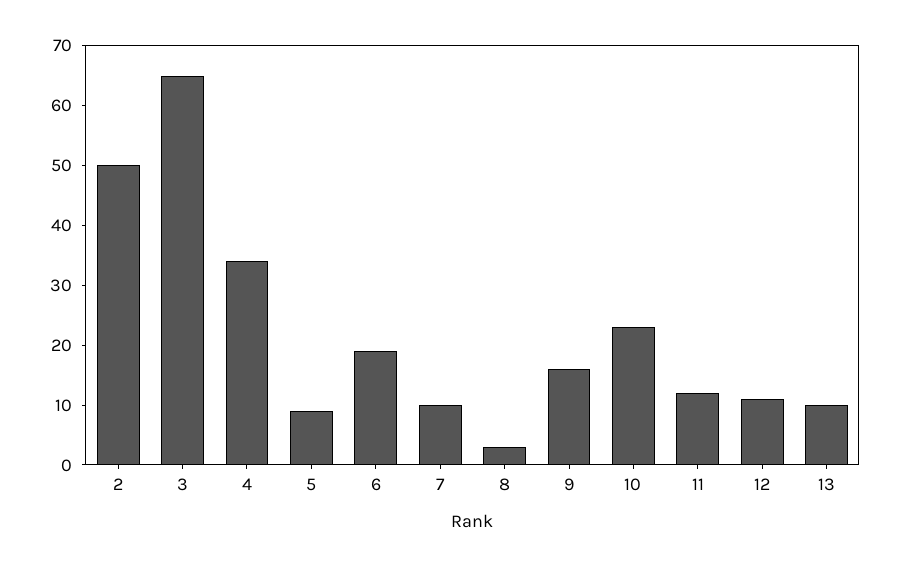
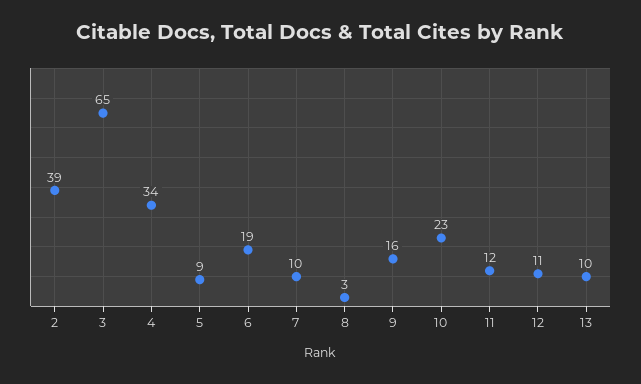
  {
-   "2": 50,
+   "2": 39,
    "3": 65,
    "4": 34,
    "5": 9,
    "6": 19,
    "7": 10,
    "8": 3,
    "9": 16,
    "10": 23,
    "11": 12,
    "12": 11,
    "13": 10
  }

